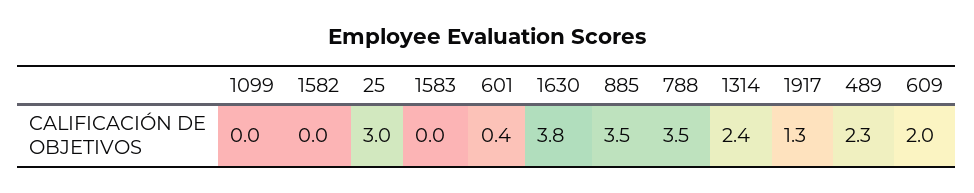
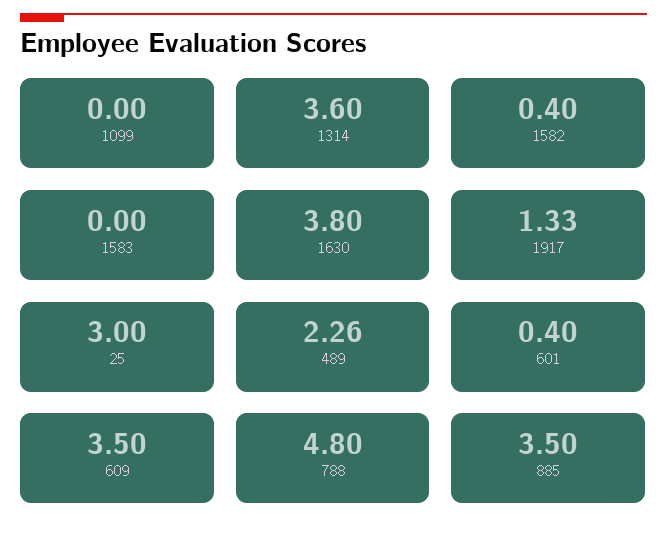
  {
    "1099": 0,
-   "1582": 0,
+   "1582": 0.4,
    "25": 3,
    "1583": 0,
    "601": 0.4,
    "1630": 3.8,
    "885": 3.5,
-   "788": 3.5,
+   "788": 4.8,
-   "1314": 2.4,
+   "1314": 3.6,
    "1917": 1.33,
    "489": 2.26,
-   "609": 2
+   "609": 3.5
  }

